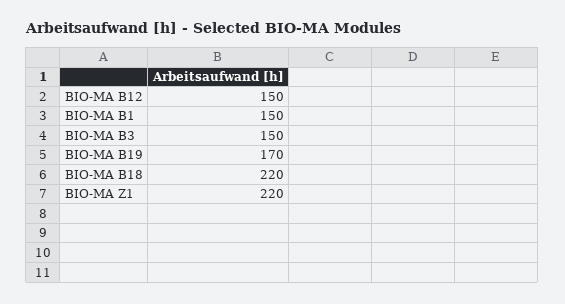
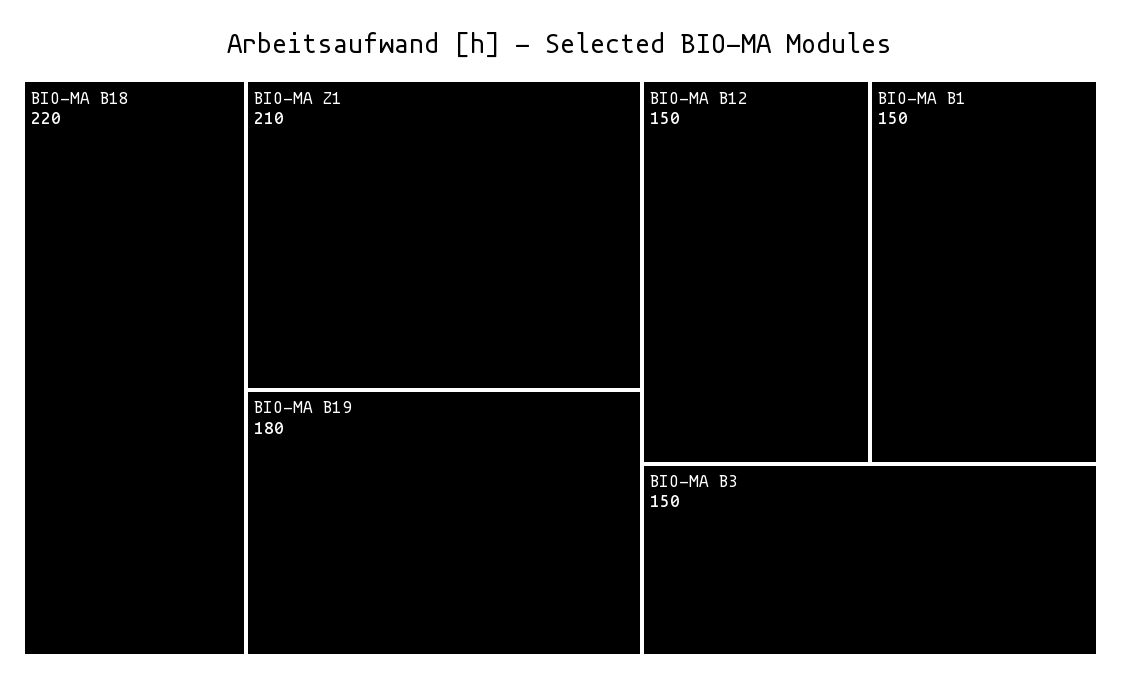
  {
    "BIO-MA B12": 150,
    "BIO-MA B1": 150,
    "BIO-MA B3": 150,
-   "BIO-MA B19": 170,
+   "BIO-MA B19": 180,
    "BIO-MA B18": 220,
-   "BIO-MA Z1": 220
+   "BIO-MA Z1": 210
  }

